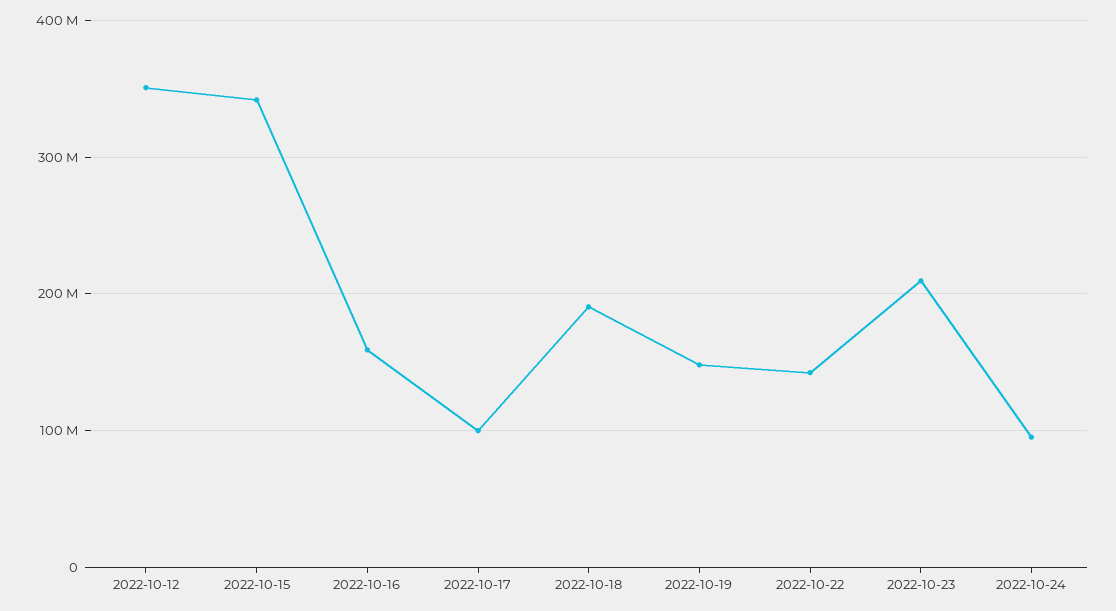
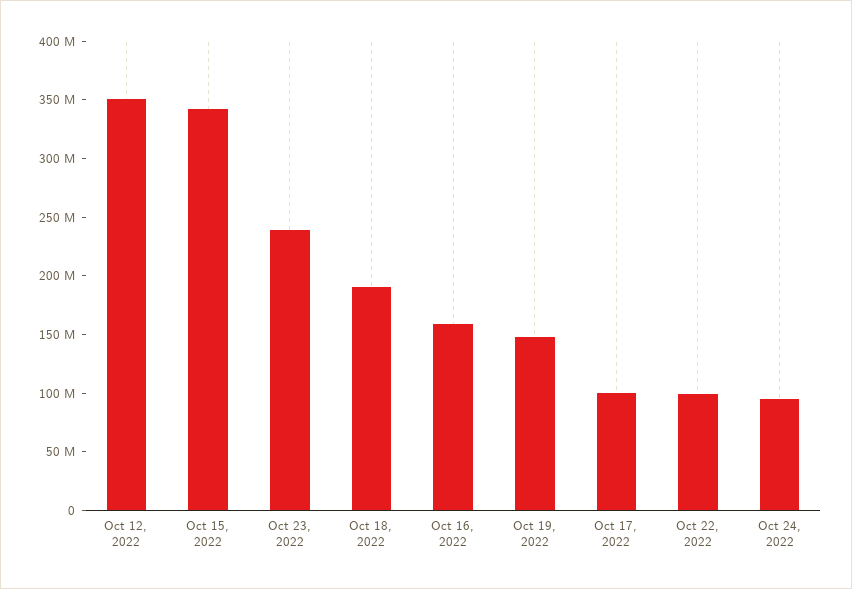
  {
    "2022-10-12": 350000000,
    "2022-10-15": 340000000,
    "2022-10-16": 160000000,
    "2022-10-17": 100000000,
    "2022-10-18": 190000000,
    "2022-10-19": 150000000,
-   "2022-10-22": 140000000,
+   "2022-10-22": 100000000,
-   "2022-10-23": 210000000,
+   "2022-10-23": 240000000,
    "2022-10-24": 100000000
  }

